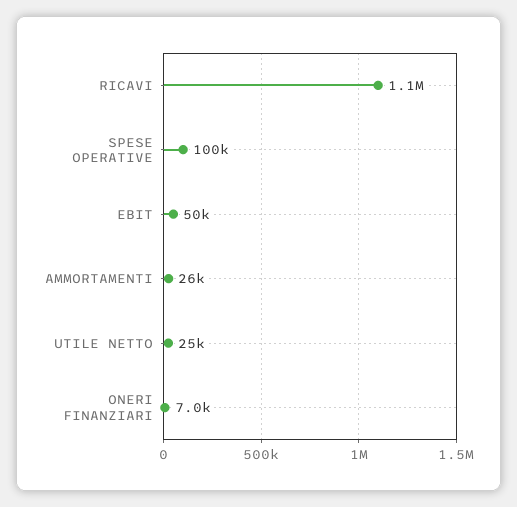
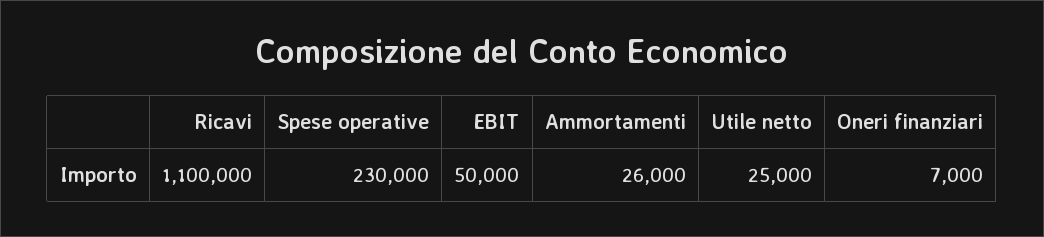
  {
    "RICAVI": 1100000,
-   "SPESE OPERATIVE": 100000,
+   "SPESE OPERATIVE": 230000,
    "EBIT": 50000,
    "AMMORTAMENTI": 26000,
    "UTILE NETTO": 25000,
    "ONERI FINANZIARI": 7000
  }

